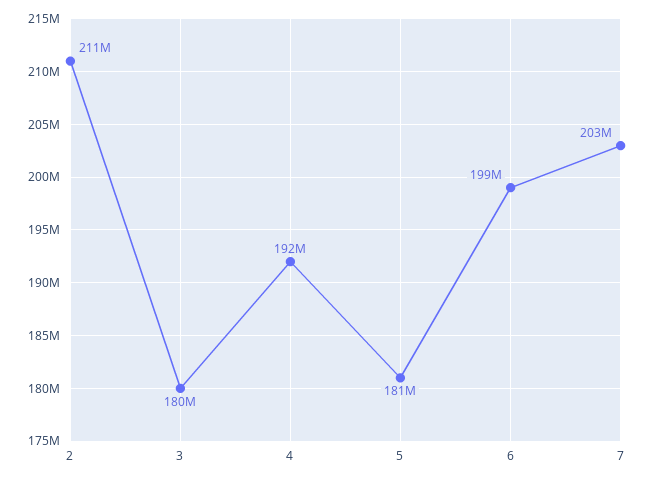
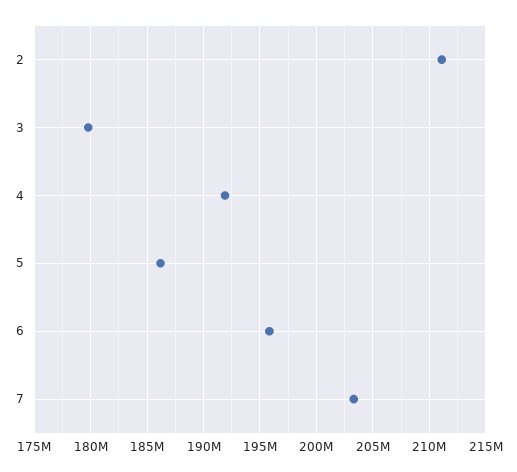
  {
    "2": 211000000,
    "3": 180000000,
    "4": 192000000,
-   "5": 181000000,
+   "5": 186000000,
-   "6": 199000000,
+   "6": 196000000,
    "7": 203000000
  }

